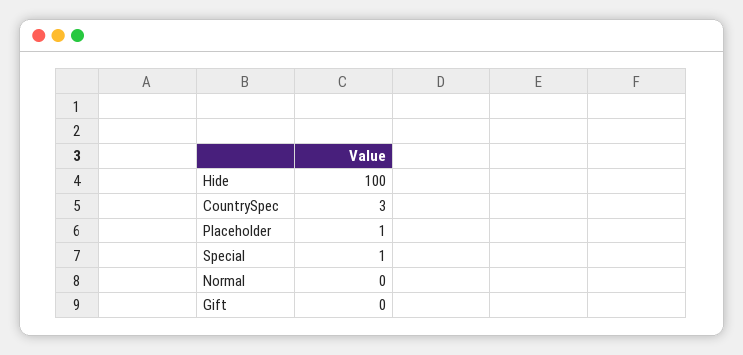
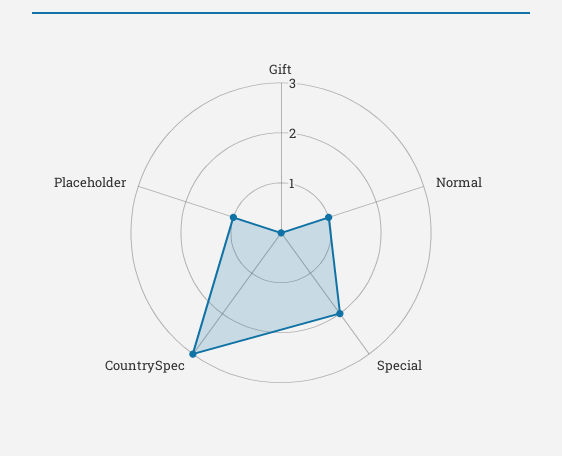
  {
-   "Hide": 100,
    "CountrySpec": 3,
    "Placeholder": 1,
-   "Special": 1,
+   "Special": 2,
-   "Normal": 0,
+   "Normal": 1,
    "Gift": 0
  }

